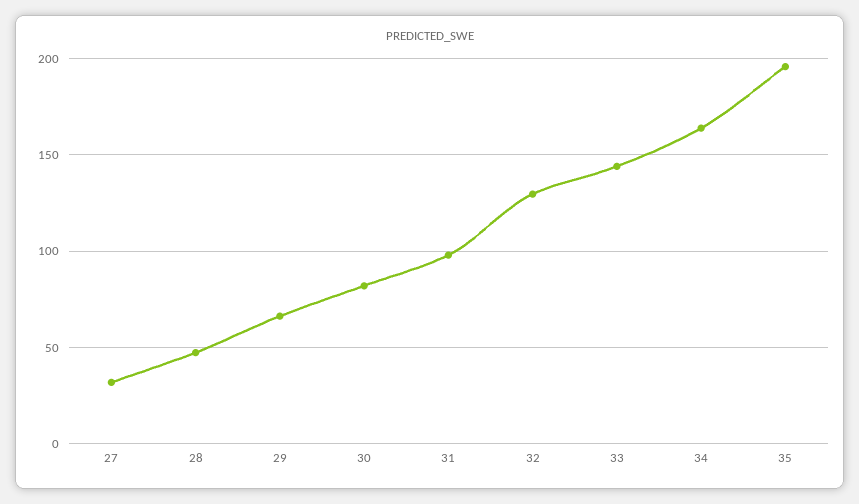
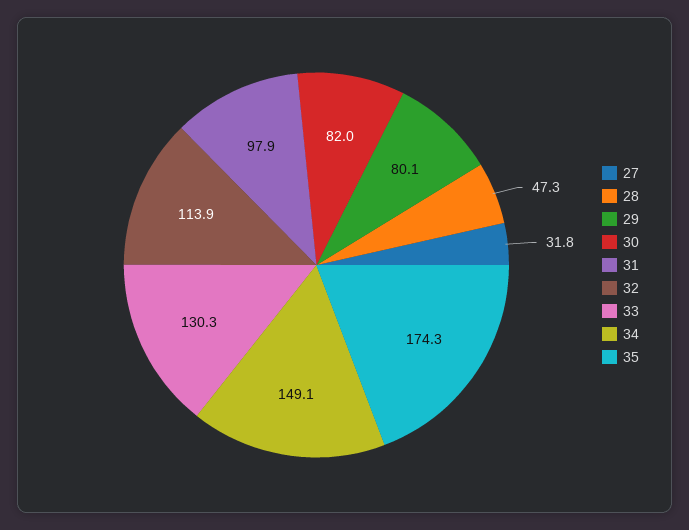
  {
    "27": 31.8,
    "28": 47.3,
-   "29": 65,
+   "29": 80.1,
    "30": 82,
    "31": 97.9,
-   "32": 130,
+   "32": 113.9,
-   "33": 145,
+   "33": 130.3,
-   "34": 165,
+   "34": 149.1,
-   "35": 195
+   "35": 174.3
  }

